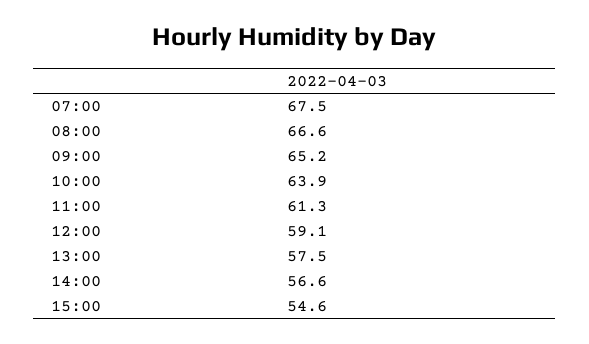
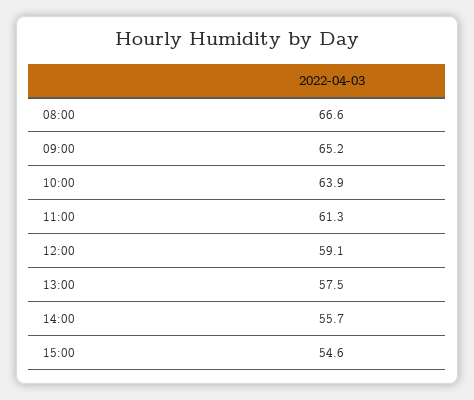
  {
-   "07:00": 67.5,
    "08:00": 66.6,
    "09:00": 65.2,
    "10:00": 63.9,
    "11:00": 61.3,
    "12:00": 59.1,
    "13:00": 57.5,
-   "14:00": 56.6,
+   "14:00": 55.7,
    "15:00": 54.6
  }

